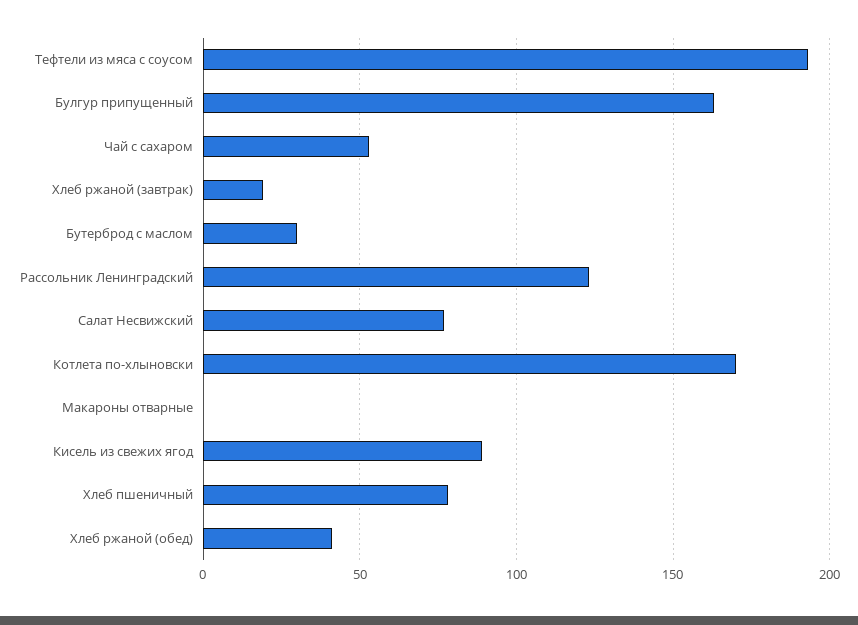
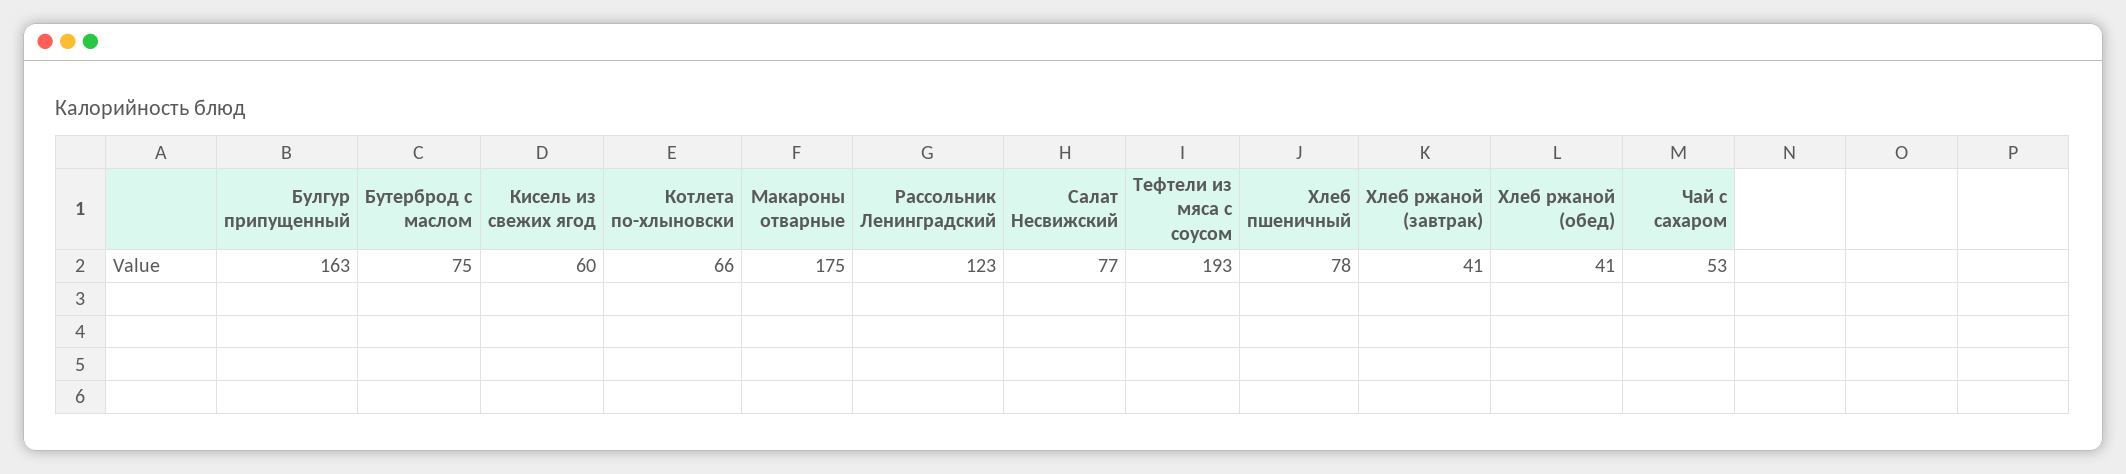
  {
    "Тефтели из мяса с соусом": 193,
    "Булгур припущенный": 163,
    "Чай с сахаром": 53,
-   "Хлеб ржаной (завтрак)": 20,
+   "Хлеб ржаной (завтрак)": 41,
-   "Бутерброд с маслом": 30,
+   "Бутерброд с маслом": 75,
    "Рассольник Ленинградский": 123,
    "Салат Несвижский": 77,
-   "Котлета по-хлыновски": 170,
+   "Котлета по-хлыновски": 66,
-   "Макароны отварные": 0,
+   "Макароны отварные": 175,
-   "Кисель из свежих ягод": 90,
+   "Кисель из свежих ягод": 60,
    "Хлеб пшеничный": 78,
    "Хлеб ржаной (обед)": 41
  }

